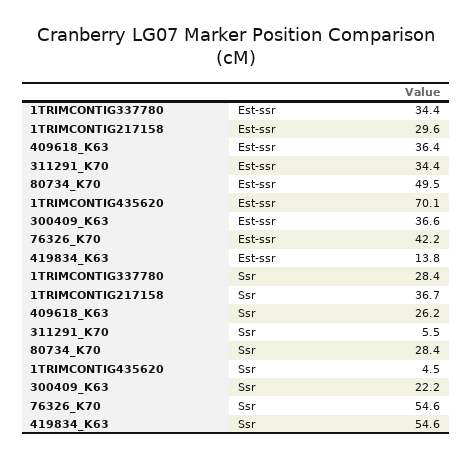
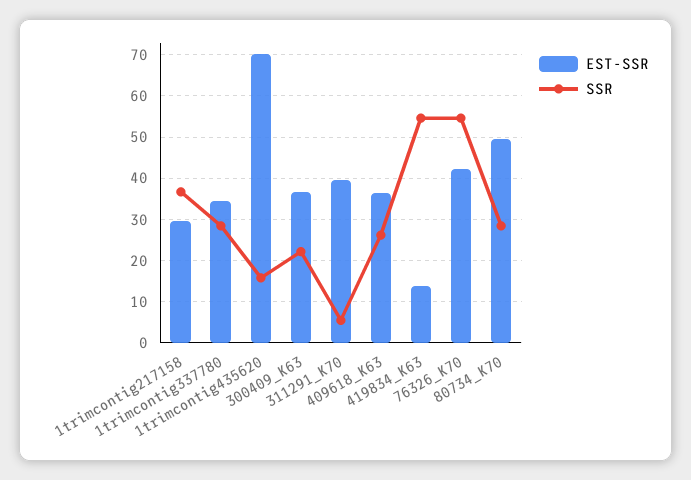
  {
    "Est-ssr": {
      "1TRIMCONTIG337780": 34.4,
      "1TRIMCONTIG217158": 29.6,
      "409618_K63": 36.4,
-     "311291_K70": 34.4,
+     "311291_K70": 40,
      "80734_K70": 49.5,
      "1TRIMCONTIG435620": 70.1,
      "300409_K63": 36.6,
      "76326_K70": 42.2,
      "419834_K63": 13.8
    },
    "Ssr": {
      "1TRIMCONTIG337780": 28.4,
      "1TRIMCONTIG217158": 36.7,
      "409618_K63": 26.2,
      "311291_K70": 5.5,
      "80734_K70": 28.4,
-     "1TRIMCONTIG435620": 4.5,
+     "1TRIMCONTIG435620": 16,
      "300409_K63": 22.2,
      "76326_K70": 54.6,
      "419834_K63": 54.6
    }
  }

